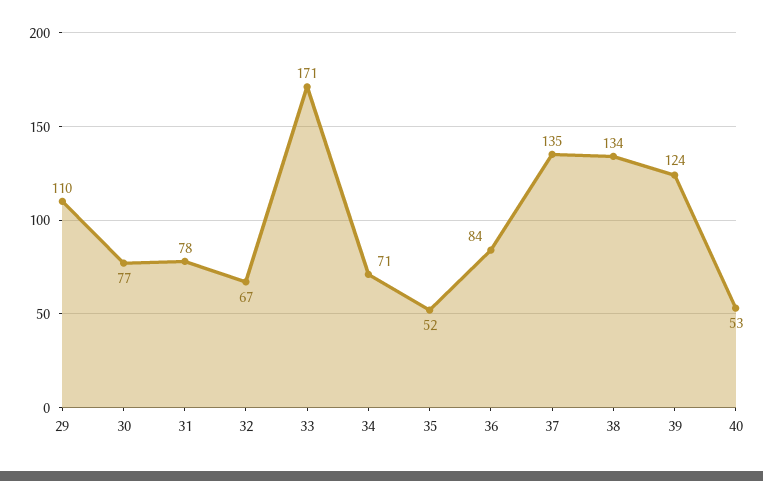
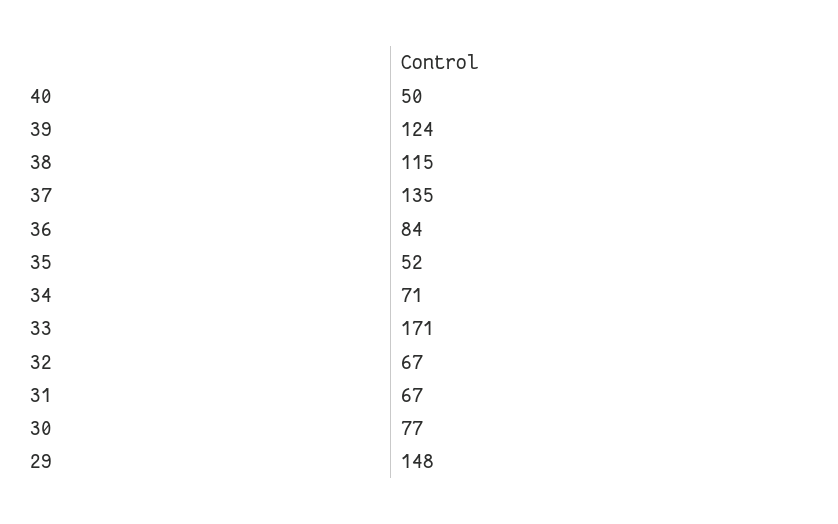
  {
-   "29": 110,
+   "29": 148,
    "30": 77,
-   "31": 78,
+   "31": 67,
    "32": 67,
    "33": 171,
    "34": 71,
    "35": 52,
    "36": 84,
    "37": 135,
-   "38": 134,
+   "38": 115,
    "39": 124,
-   "40": 53
+   "40": 50
  }

